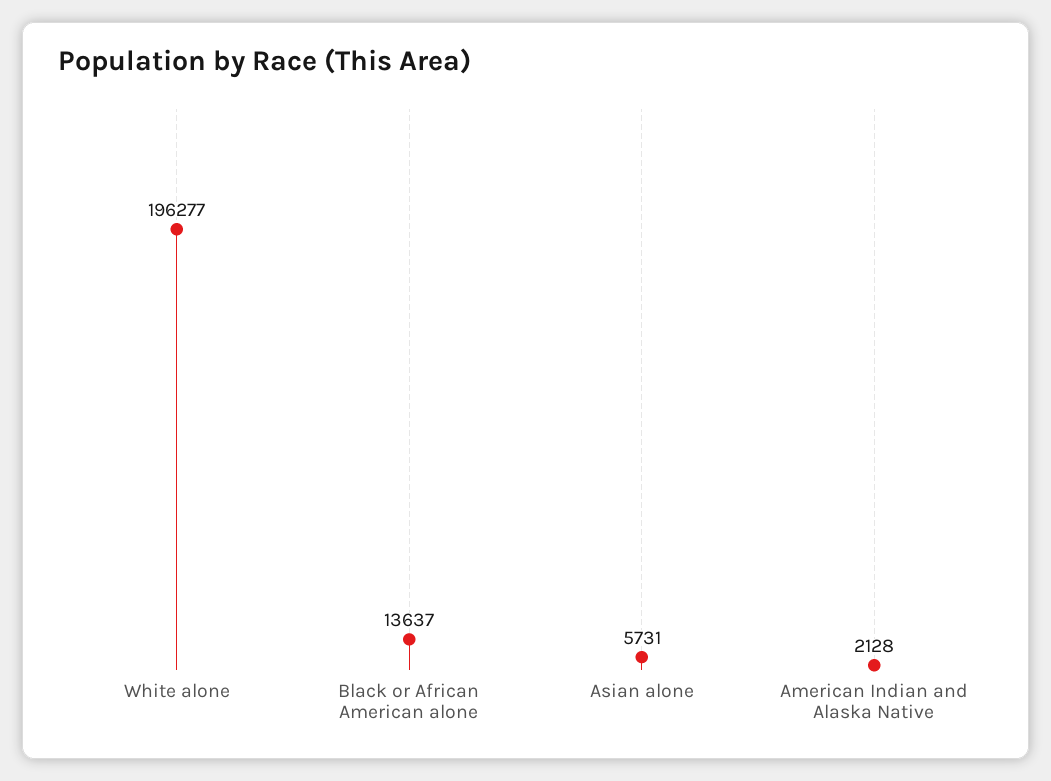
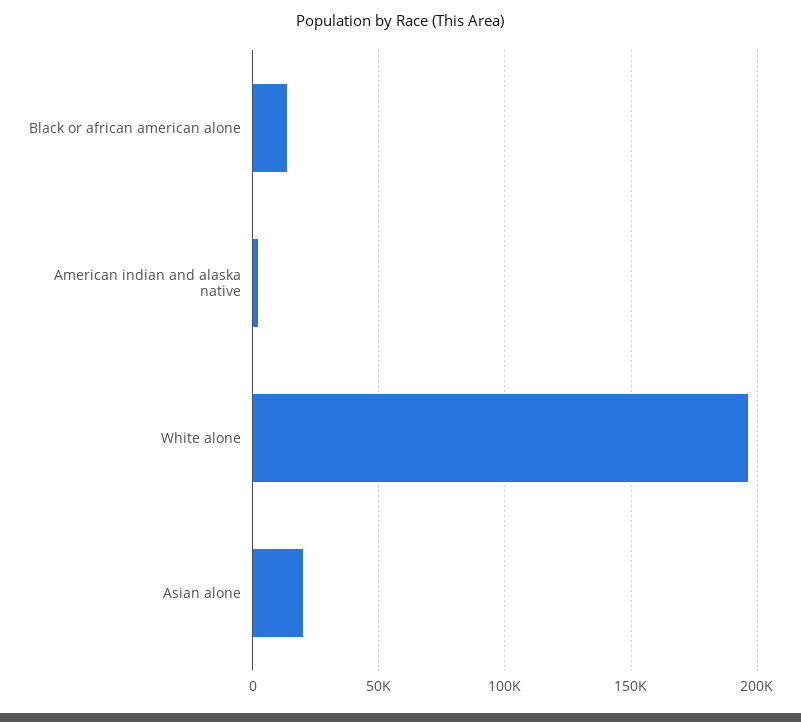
  {
    "White alone": 196277,
    "Black or African American alone": 13637,
-   "Asian alone": 5731,
+   "Asian alone": 20000,
    "American Indian and Alaska Native": 2128
  }

